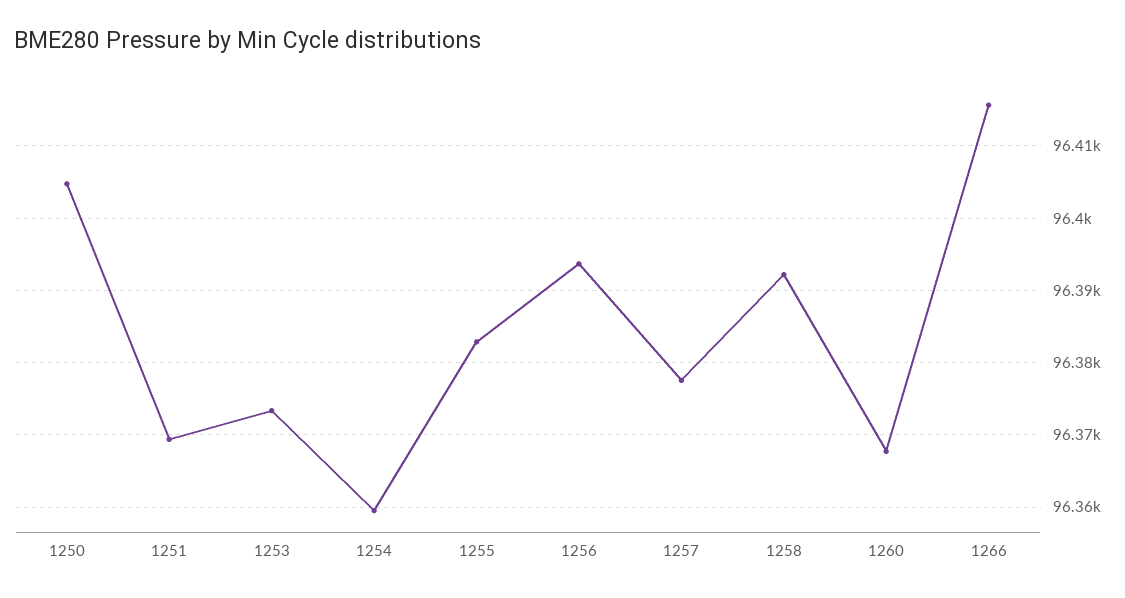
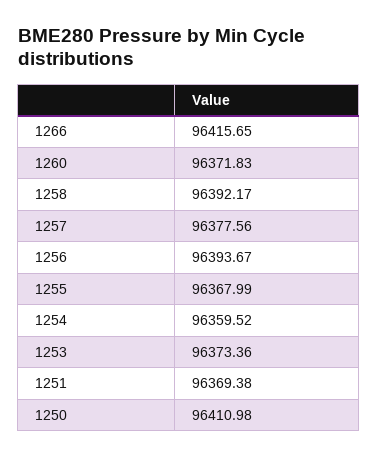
  {
-   "1250": 96405,
+   "1250": 96410.98,
    "1251": 96369.38,
    "1253": 96373.36,
    "1254": 96359.52,
-   "1255": 96383,
+   "1255": 96367.99,
    "1256": 96393.67,
    "1257": 96377.56,
    "1258": 96392.17,
-   "1260": 96368,
+   "1260": 96371.83,
    "1266": 96415.65
  }

